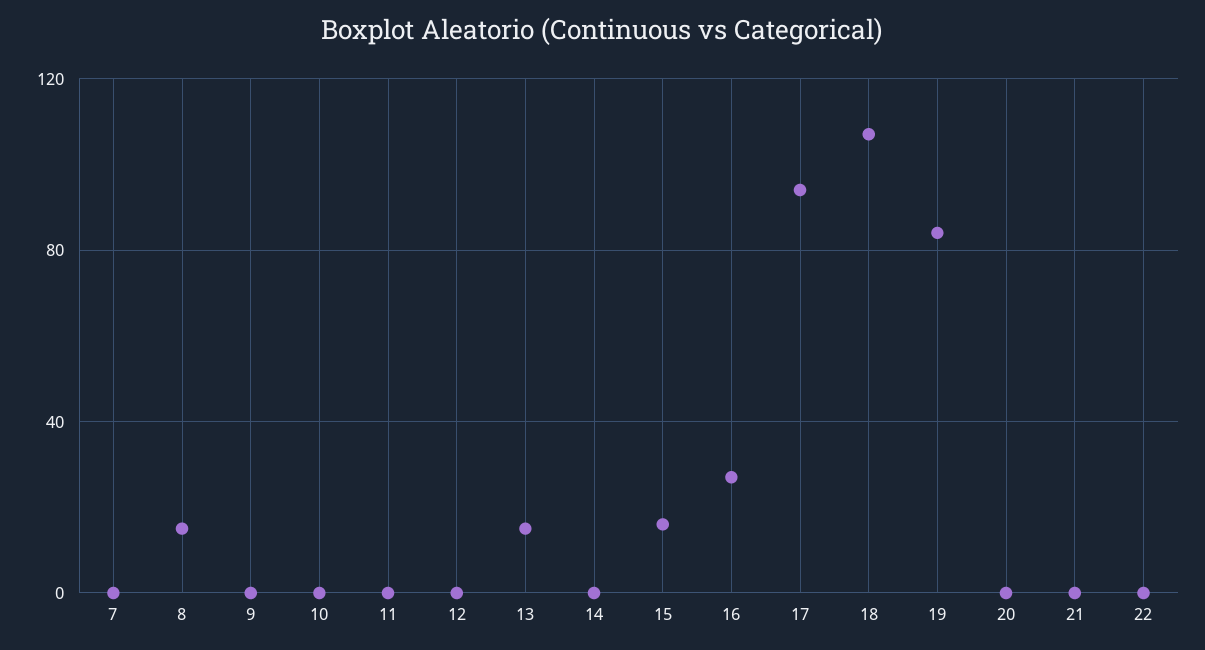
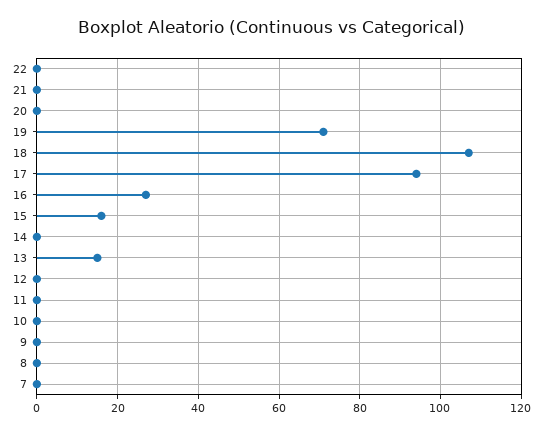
  {
    "7": 0,
-   "8": 15,
+   "8": 0,
    "9": 0,
    "10": 0,
    "11": 0,
    "12": 0,
    "13": 15,
    "14": 0,
    "15": 15,
    "16": 25,
    "17": 95,
    "18": 105,
-   "19": 85,
+   "19": 70,
    "20": 0,
    "21": 0,
    "22": 0
  }

